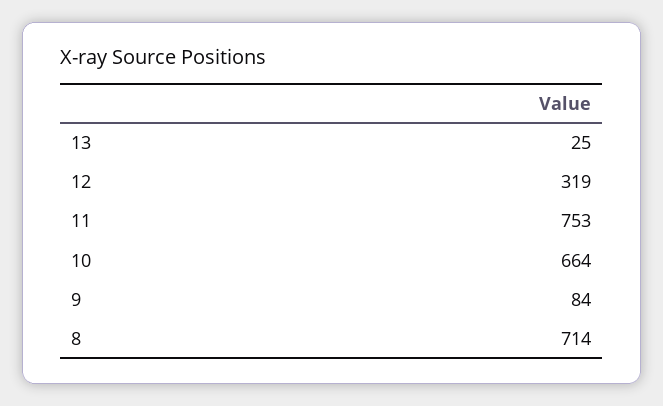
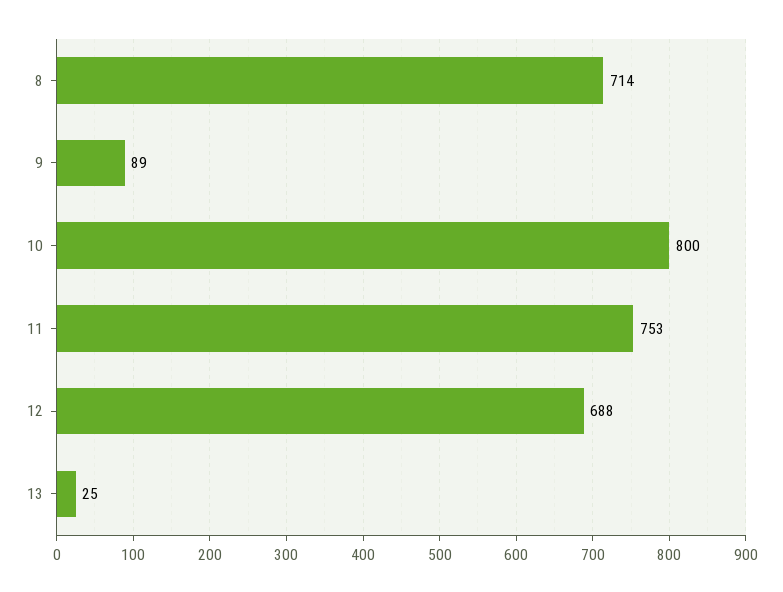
  {
    "13": 25,
-   "12": 319,
+   "12": 688,
    "11": 753,
-   "10": 664,
+   "10": 800,
-   "9": 84,
+   "9": 89,
    "8": 714
  }

